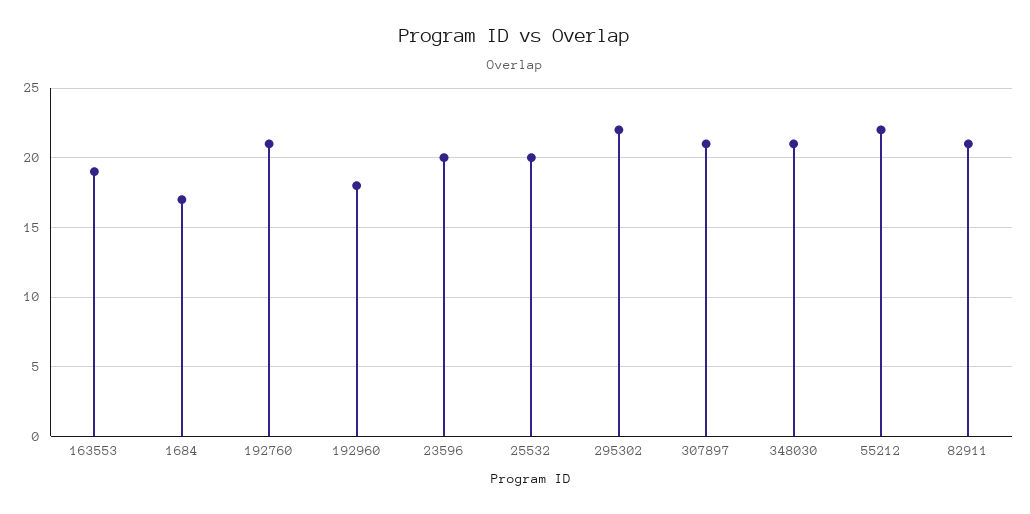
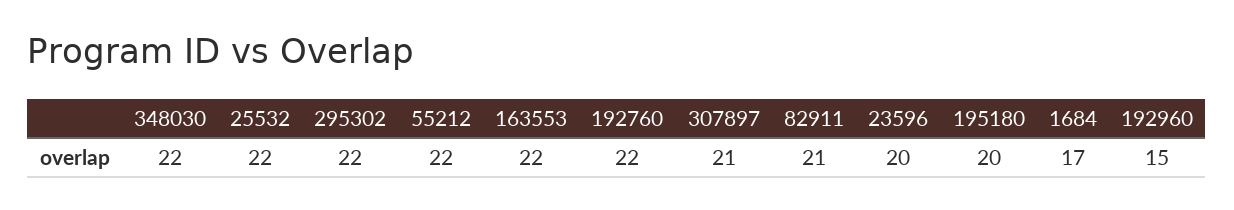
  {
-   "163553": 19,
+   "163553": 22,
    "1684": 17,
-   "192760": 21,
+   "192760": 22,
-   "192960": 18,
+   "192960": 15,
    "23596": 20,
-   "25532": 20,
+   "25532": 22,
    "295302": 22,
    "307897": 21,
-   "348030": 21,
+   "348030": 22,
    "55212": 22,
-   "82911": 21
+   "82911": 21,
+   "195180": 20
  }

